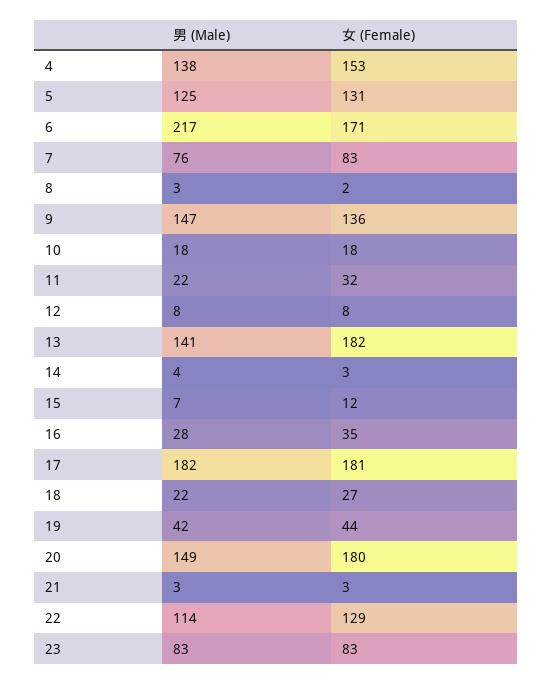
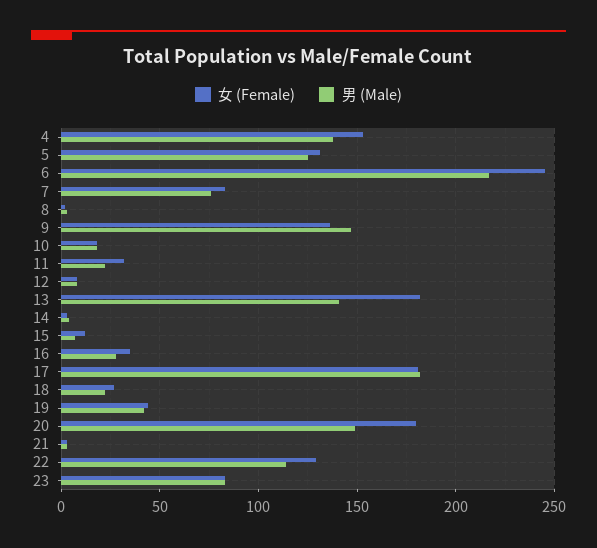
  {
    "男 (Male)": {
      "4": 138,
      "5": 125,
      "6": 217,
      "7": 76,
      "8": 3,
      "9": 147,
      "10": 18,
      "11": 22,
      "12": 8,
      "13": 141,
      "14": 4,
      "15": 7,
      "16": 28,
      "17": 182,
      "18": 22,
      "19": 42,
      "20": 149,
      "21": 3,
      "22": 114,
      "23": 83
    },
    "女 (Female)": {
      "4": 153,
      "5": 131,
-     "6": 171,
+     "6": 245,
      "7": 83,
      "8": 2,
      "9": 136,
      "10": 18,
      "11": 32,
      "12": 8,
      "13": 182,
      "14": 3,
      "15": 12,
      "16": 35,
      "17": 181,
      "18": 27,
      "19": 44,
      "20": 180,
      "21": 3,
      "22": 129,
      "23": 83
    }
  }

